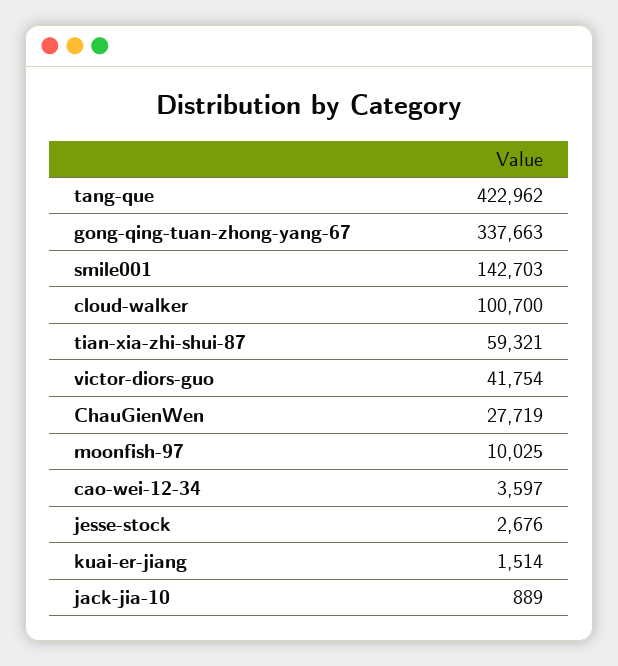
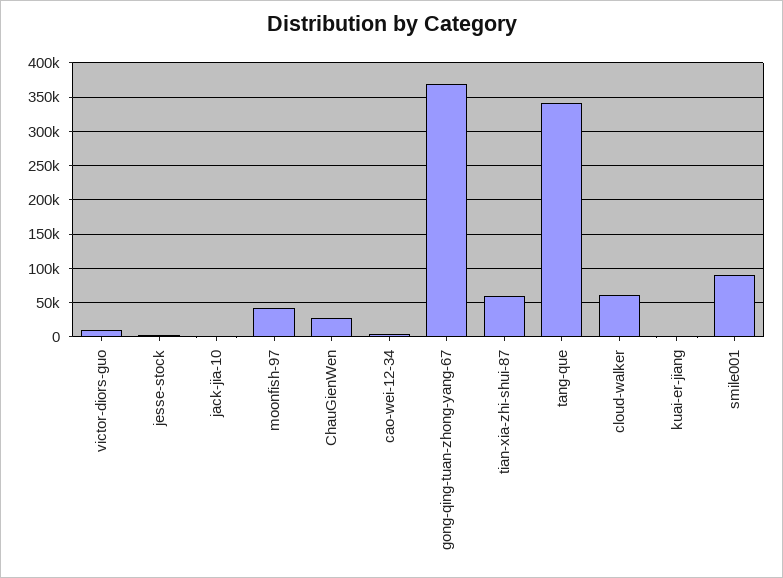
  {
-   "tang-que": 422962,
+   "tang-que": 340000,
-   "gong-qing-tuan-zhong-yang-67": 337663,
+   "gong-qing-tuan-zhong-yang-67": 370000,
-   "smile001": 142703,
+   "smile001": 90000,
-   "cloud-walker": 100700,
+   "cloud-walker": 60000,
    "tian-xia-zhi-shui-87": 59321,
-   "victor-diors-guo": 41754,
+   "victor-diors-guo": 10000,
    "ChauGienWen": 27719,
-   "moonfish-97": 10025,
+   "moonfish-97": 40000,
    "cao-wei-12-34": 3597,
    "jesse-stock": 2676,
    "kuai-er-jiang": 1514,
    "jack-jia-10": 889
  }

